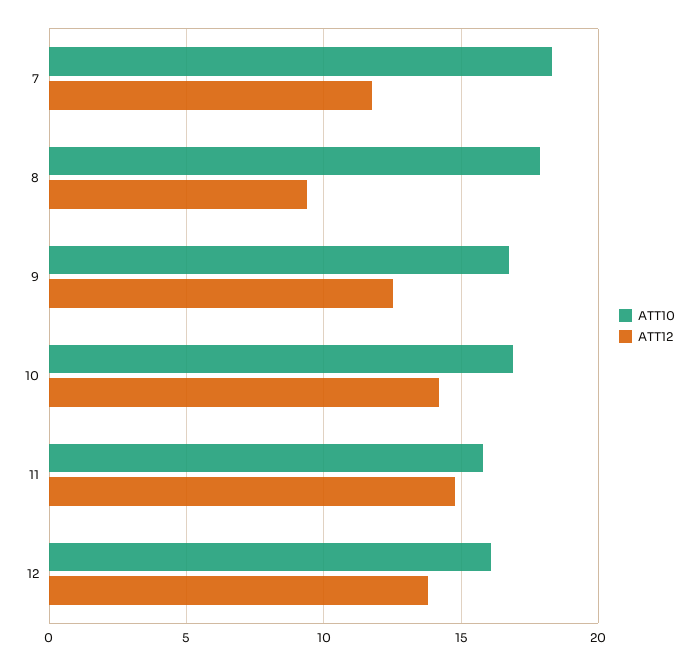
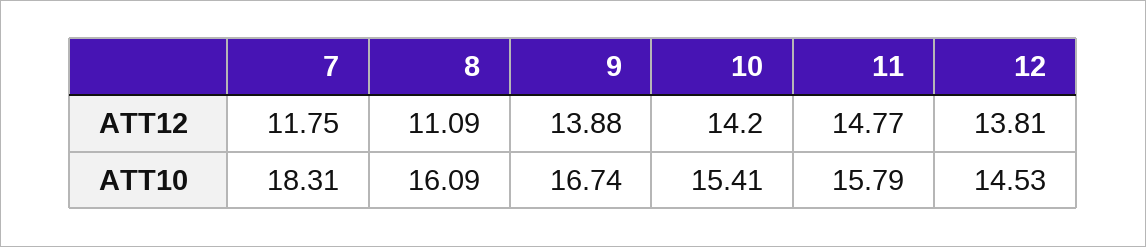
  {
    "ATT10": {
      "7": 18.31,
-     "8": 18,
+     "8": 16.09,
      "9": 16.74,
-     "10": 17,
+     "10": 15.41,
      "11": 15.79,
-     "12": 16
+     "12": 14.53
    },
    "ATT12": {
      "7": 11.75,
-     "8": 9.5,
+     "8": 11.09,
-     "9": 12.5,
+     "9": 13.88,
      "10": 14.2,
      "11": 14.77,
      "12": 13.81
    }
  }

